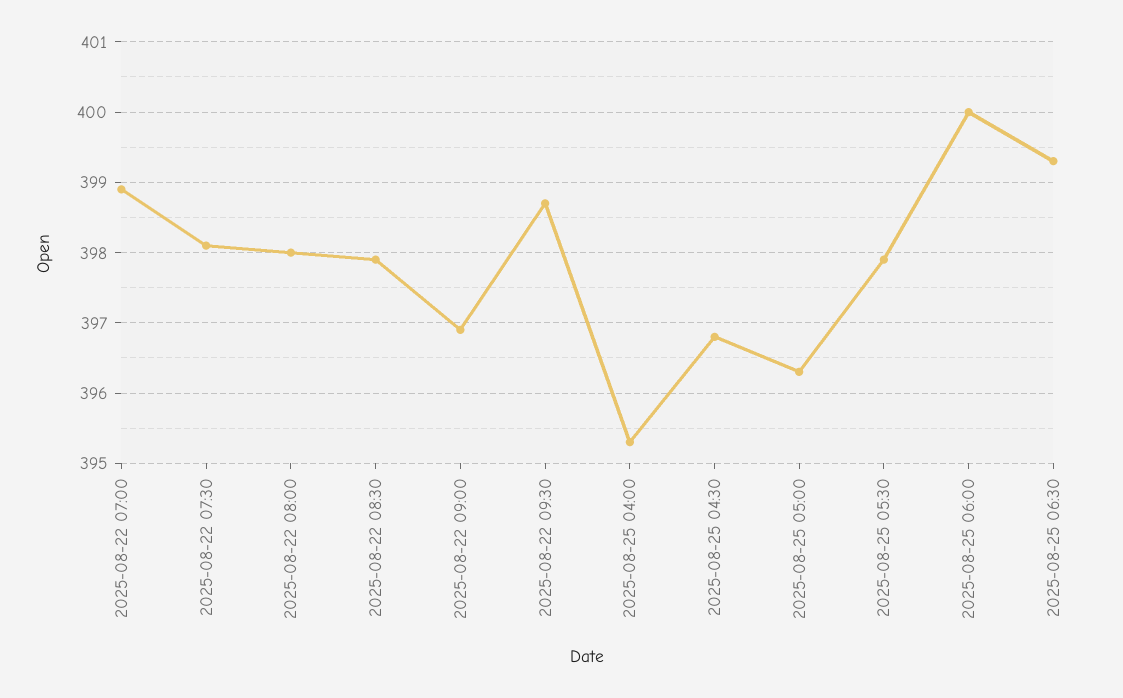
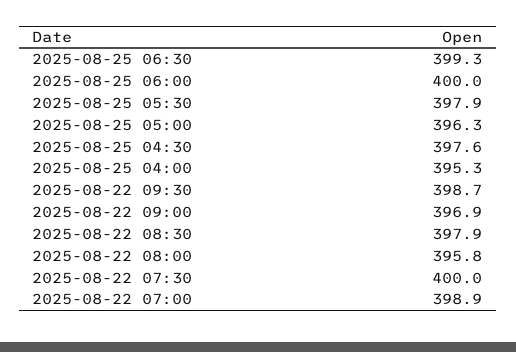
  {
    "2025-08-22 07:00": 398.9,
-   "2025-08-22 07:30": 398.1,
+   "2025-08-22 07:30": 400,
-   "2025-08-22 08:00": 398,
+   "2025-08-22 08:00": 395.8,
    "2025-08-22 08:30": 397.9,
    "2025-08-22 09:00": 396.9,
    "2025-08-22 09:30": 398.7,
    "2025-08-25 04:00": 395.3,
-   "2025-08-25 04:30": 396.8,
+   "2025-08-25 04:30": 397.6,
    "2025-08-25 05:00": 396.3,
    "2025-08-25 05:30": 397.9,
    "2025-08-25 06:00": 400,
    "2025-08-25 06:30": 399.3
  }

